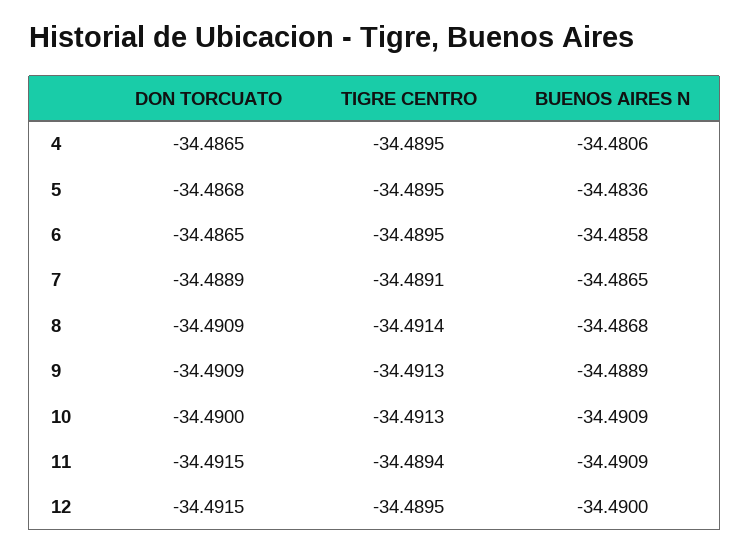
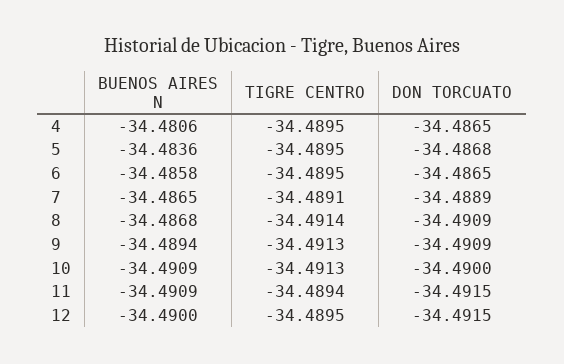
  {
    "DON TORCUATO": {
      "4": -34.4865,
      "5": -34.4868,
      "6": -34.4865,
      "7": -34.4889,
      "8": -34.4909,
      "9": -34.4909,
      "10": -34.49,
      "11": -34.4915,
      "12": -34.4915
    },
    "TIGRE CENTRO": {
      "4": -34.4895,
      "5": -34.4895,
      "6": -34.4895,
      "7": -34.4891,
      "8": -34.4914,
      "9": -34.4913,
      "10": -34.4913,
      "11": -34.4894,
      "12": -34.4895
    },
    "BUENOS AIRES N": {
      "4": -34.4806,
      "5": -34.4836,
      "6": -34.4858,
      "7": -34.4865,
      "8": -34.4868,
-     "9": -34.4889,
+     "9": -34.4894,
      "10": -34.4909,
      "11": -34.4909,
      "12": -34.49
    }
  }

